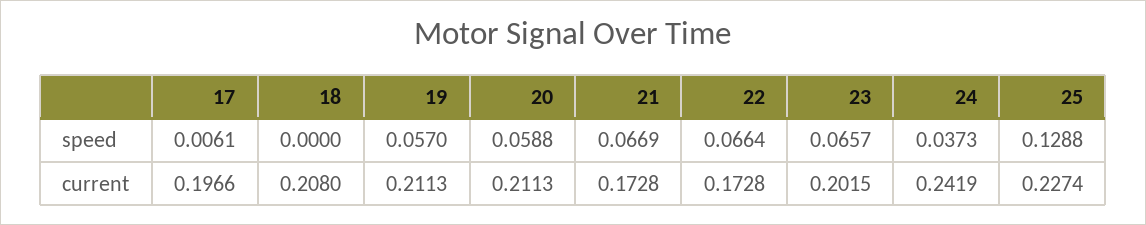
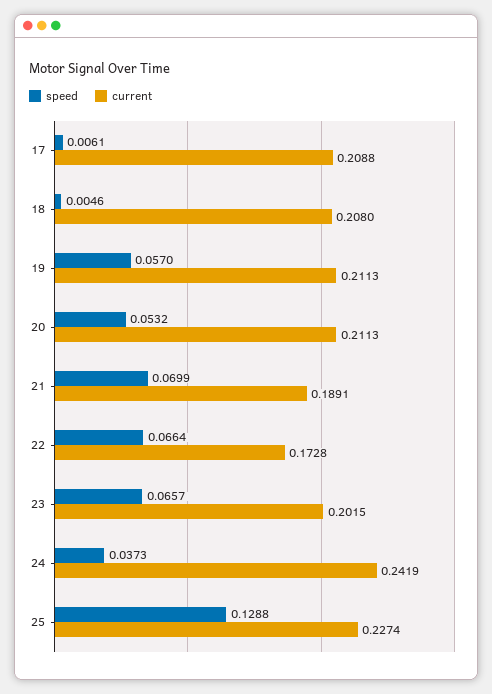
  {
    "speed": {
      "17": 0.0061,
-     "18": 0,
+     "18": 0.0046,
      "19": 0.057,
-     "20": 0.0588,
+     "20": 0.0532,
-     "21": 0.0669,
+     "21": 0.0699,
      "22": 0.0664,
      "23": 0.0657,
      "24": 0.0373,
      "25": 0.1288
    },
    "current": {
-     "17": 0.1966,
+     "17": 0.2088,
      "18": 0.208,
      "19": 0.2113,
      "20": 0.2113,
-     "21": 0.1728,
+     "21": 0.1891,
      "22": 0.1728,
      "23": 0.2015,
      "24": 0.2419,
      "25": 0.2274
    }
  }

